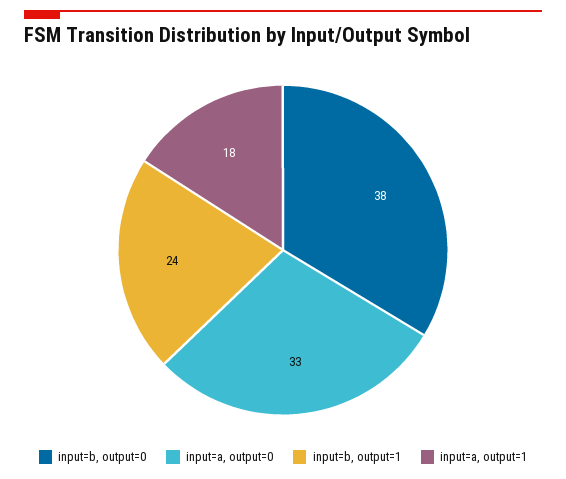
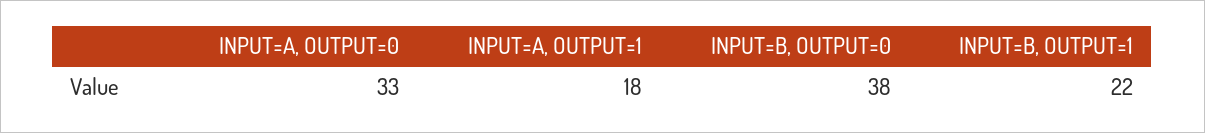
  {
    "input=b, output=0": 38,
    "input=a, output=0": 33,
-   "input=b, output=1": 24,
+   "input=b, output=1": 22,
    "input=a, output=1": 18
  }

